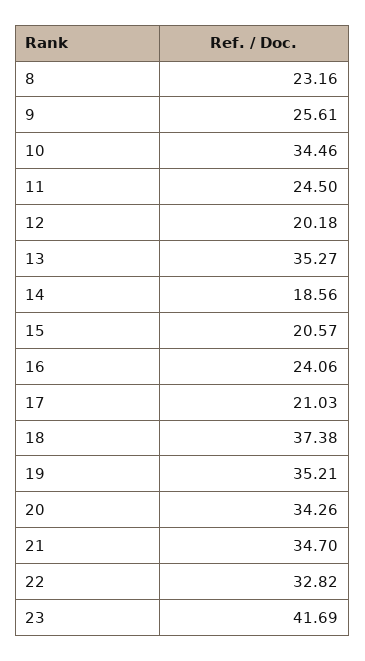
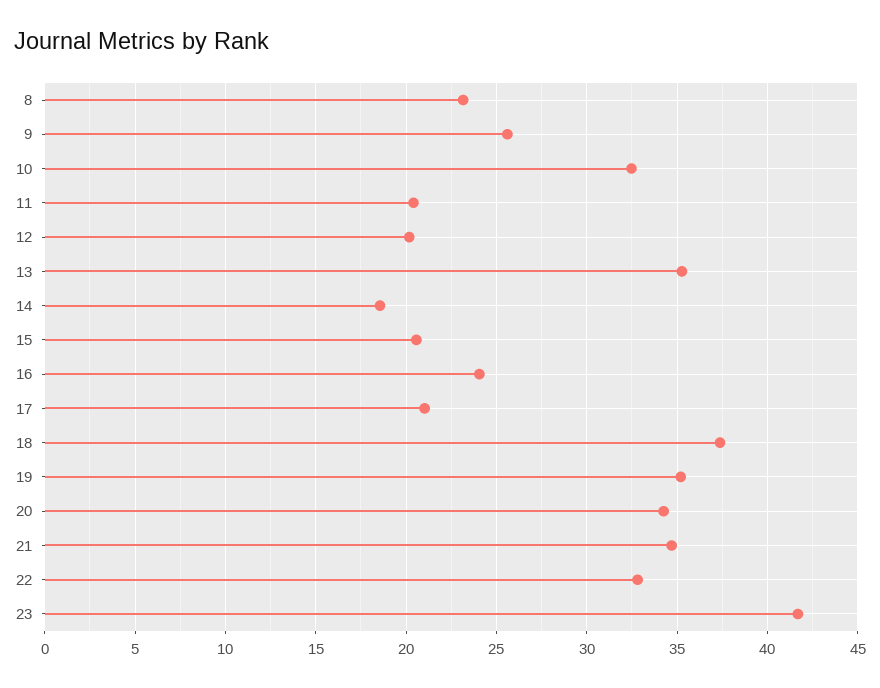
  {
    "8": 23.16,
    "9": 25.61,
-   "10": 34.46,
+   "10": 32.5,
-   "11": 24.5,
+   "11": 20.5,
    "12": 20.18,
    "13": 35.27,
    "14": 18.56,
    "15": 20.57,
    "16": 24.06,
    "17": 21.03,
    "18": 37.38,
    "19": 35.21,
    "20": 34.26,
    "21": 34.7,
    "22": 32.82,
    "23": 41.69
  }

